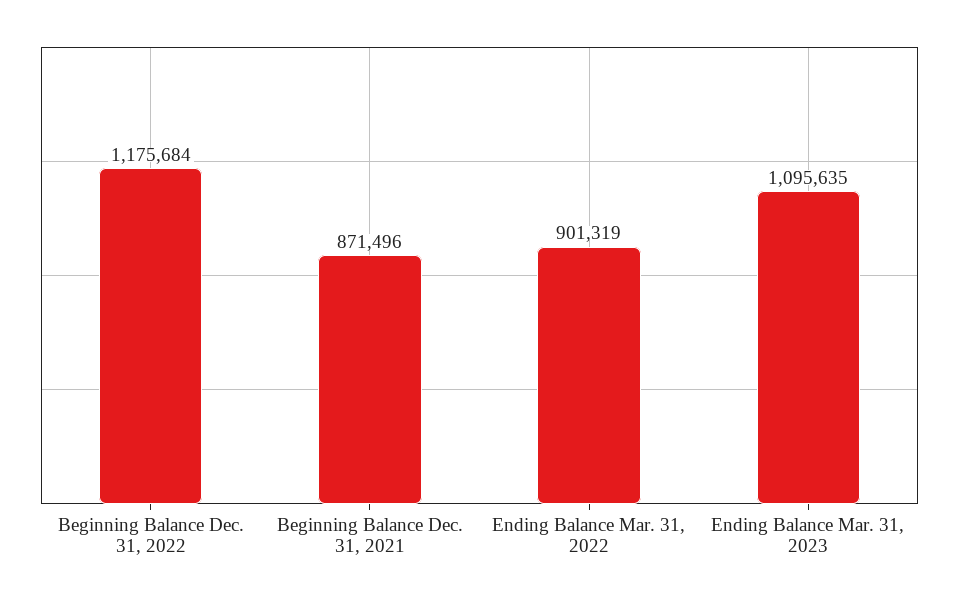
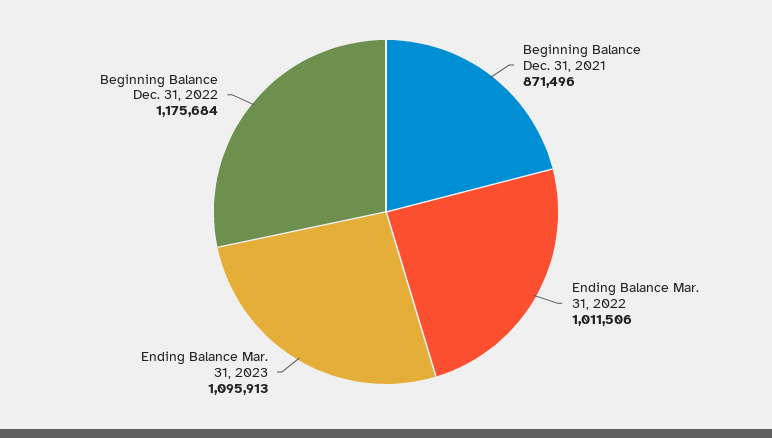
  {
    "Beginning Balance Dec. 31, 2022": 1175684,
    "Beginning Balance Dec. 31, 2021": 871496,
-   "Ending Balance Mar. 31, 2022": 901319,
+   "Ending Balance Mar. 31, 2022": 1011506,
-   "Ending Balance Mar. 31, 2023": 1095635
+   "Ending Balance Mar. 31, 2023": 1095913
  }

